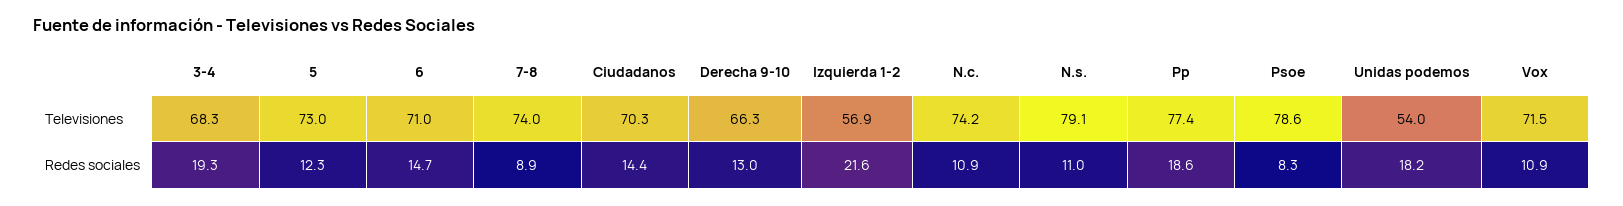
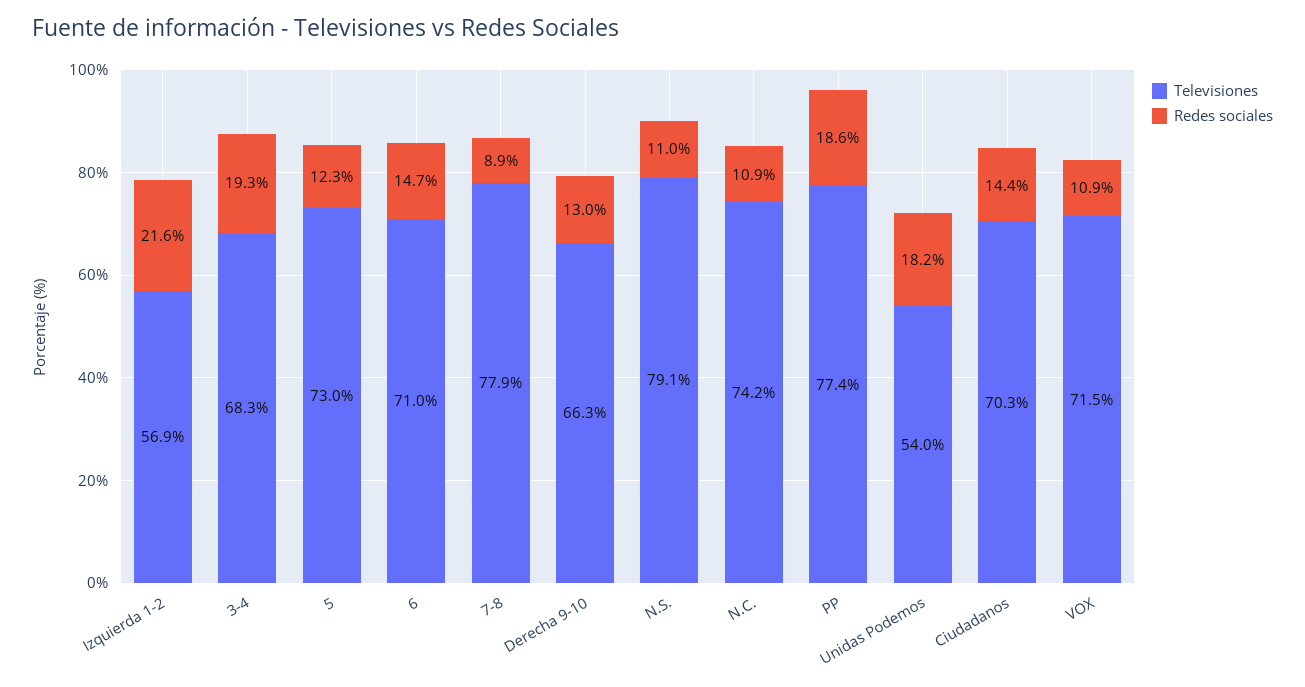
  {
    "Televisiones": {
      "3-4": 68.3,
      "5": 73,
      "6": 71,
-     "7-8": 74,
+     "7-8": 77.9,
      "Ciudadanos": 70.3,
      "Derecha 9-10": 66.3,
      "Izquierda 1-2": 56.9,
      "N.c.": 74.2,
      "N.s.": 79.1,
      "Pp": 77.4,
-     "Psoe": 78.6,
      "Unidas podemos": 54,
      "Vox": 71.5
    },
    "Redes sociales": {
      "3-4": 19.3,
      "5": 12.3,
      "6": 14.7,
      "7-8": 8.9,
      "Ciudadanos": 14.4,
      "Derecha 9-10": 13,
      "Izquierda 1-2": 21.6,
      "N.c.": 10.9,
      "N.s.": 11,
      "Pp": 18.6,
-     "Psoe": 8.3,
      "Unidas podemos": 18.2,
      "Vox": 10.9
    }
  }

